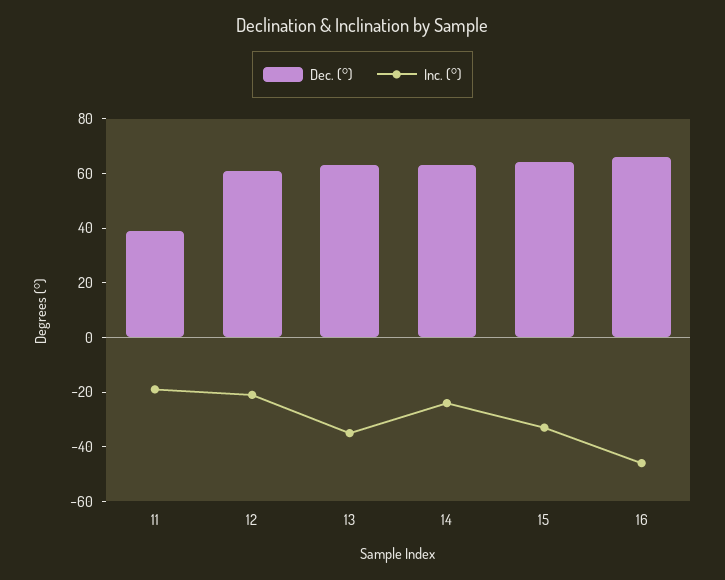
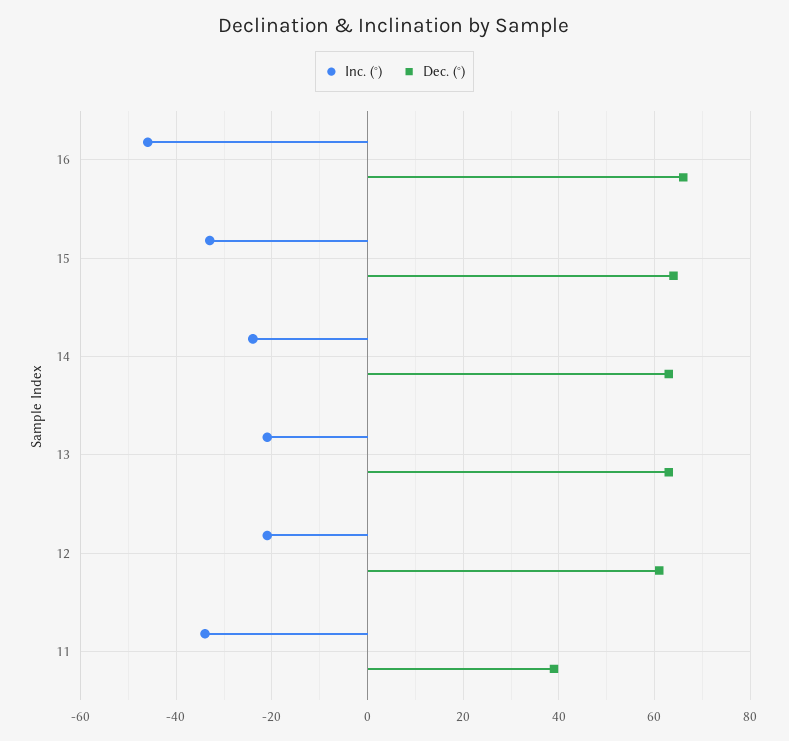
  {
    "Dec. (°)": {
      "11": 40,
      "12": 60,
      "13": 65,
      "14": 65,
      "15": 65,
      "16": 65
    },
    "Inc. (°)": {
-     "11": -20,
+     "11": -35,
      "12": -20,
-     "13": -35,
+     "13": -20,
      "14": -25,
      "15": -35,
      "16": -45
    }
  }

